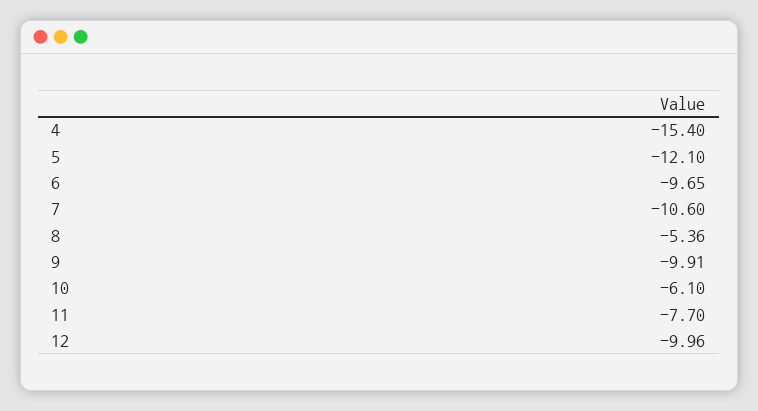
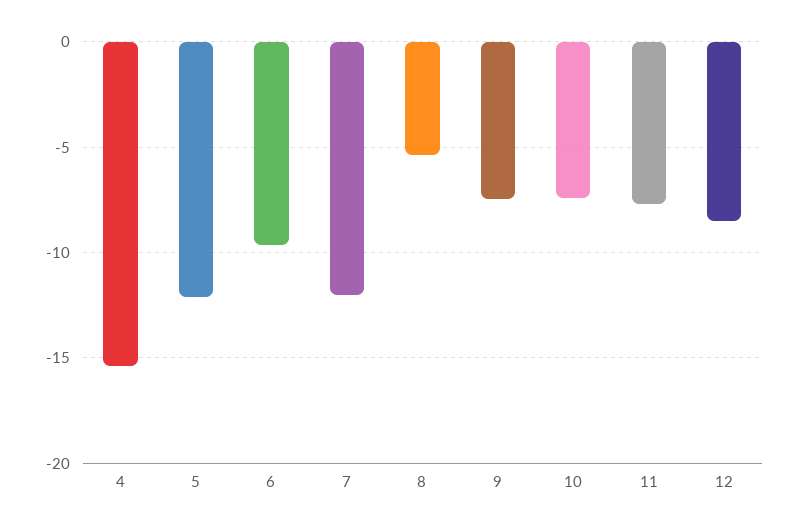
  {
    "4": -15.4,
    "5": -12.1,
    "6": -9.65,
-   "7": -10.6,
+   "7": -12,
    "8": -5.36,
-   "9": -9.91,
+   "9": -7.5,
-   "10": -6.1,
+   "10": -7.5,
    "11": -7.7,
-   "12": -9.96
+   "12": -8.5
  }

